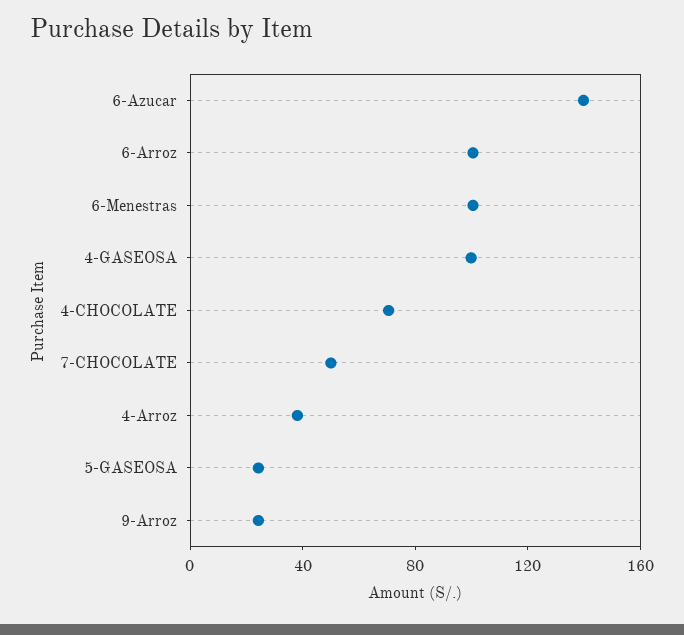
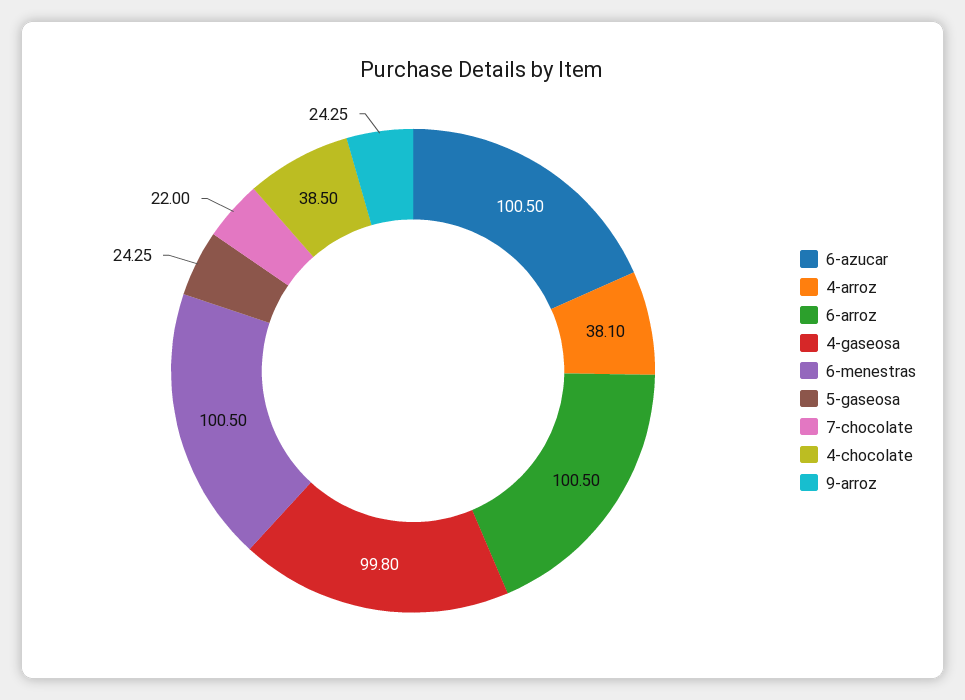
  {
-   "6-Azucar": 140,
+   "6-Azucar": 100.5,
    "6-Arroz": 100.5,
    "6-Menestras": 100.5,
    "4-GASEOSA": 99.8,
-   "4-CHOCOLATE": 70,
+   "4-CHOCOLATE": 38.5,
-   "7-CHOCOLATE": 50,
+   "7-CHOCOLATE": 22,
    "4-Arroz": 38.1,
    "5-GASEOSA": 24.25,
    "9-Arroz": 24.25
  }

